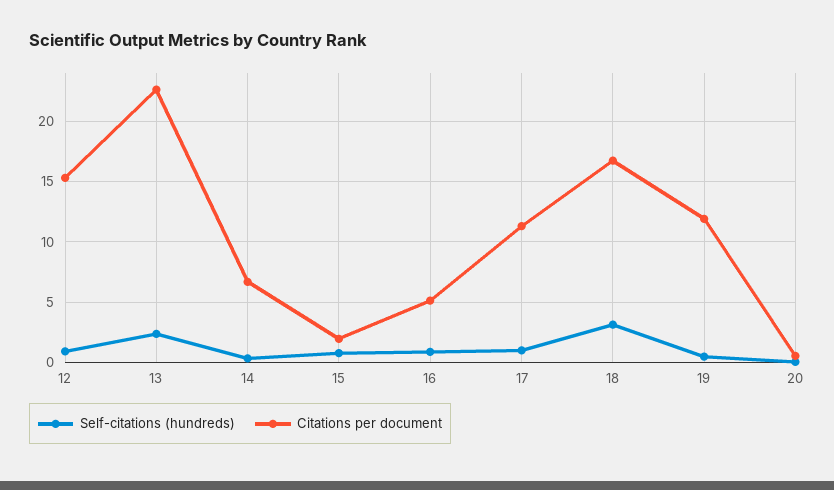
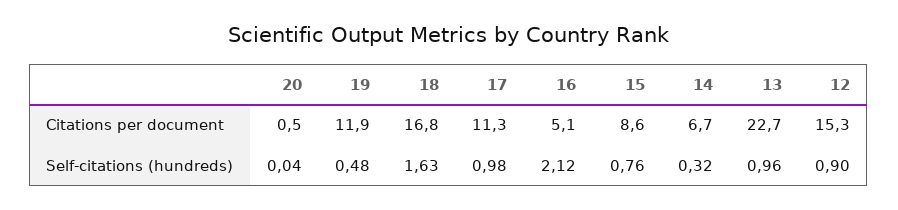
  {
    "Self-citations (hundreds)": {
      "12": 0.9,
-     "13": 2.5,
+     "13": 0.96,
      "14": 0.32,
      "15": 0.76,
-     "16": 1,
+     "16": 2.12,
      "17": 0.98,
-     "18": 3,
+     "18": 1.63,
      "19": 0.48,
      "20": 0.04
    },
    "Citations per document": {
      "12": 15.3,
      "13": 22.7,
      "14": 6.7,
-     "15": 2,
+     "15": 8.6,
      "16": 5.1,
      "17": 11.3,
      "18": 16.8,
      "19": 11.9,
      "20": 0.5
    }
  }

